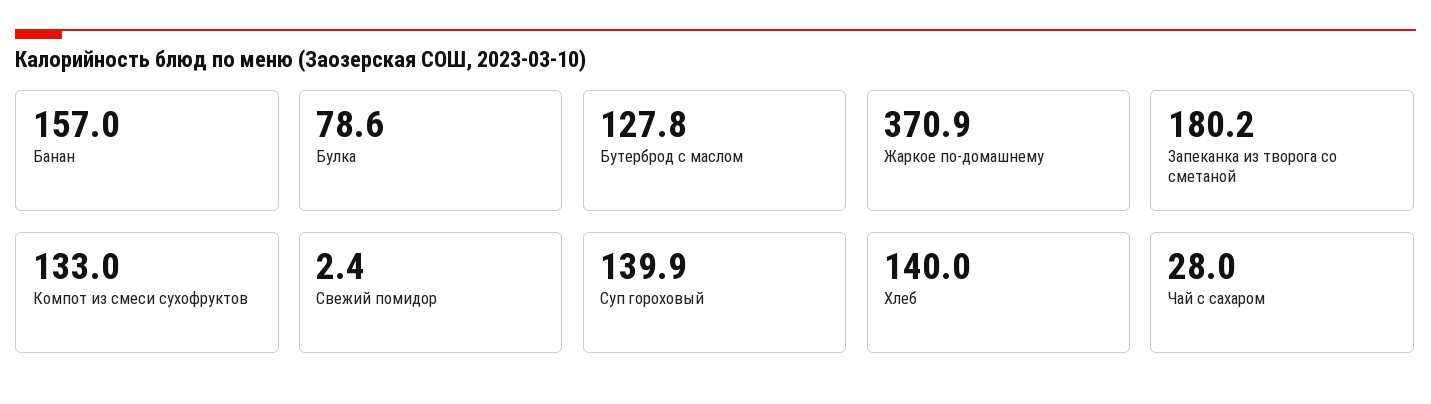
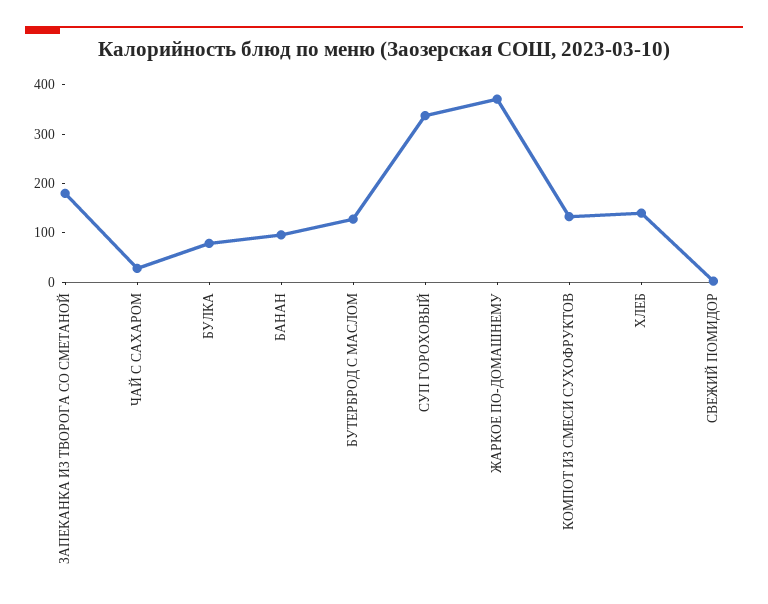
  {
-   "Банан": 157,
+   "Банан": 100,
    "Булка": 78.6,
    "Бутерброд с маслом": 127.8,
    "Жаркое по-домашнему": 370.9,
    "Запеканка из творога со сметаной": 180.2,
    "Компот из смеси сухофруктов": 133,
    "Свежий помидор": 2.4,
-   "Суп гороховый": 139.9,
+   "Суп гороховый": 340,
    "Хлеб": 140,
    "Чай с сахаром": 28
  }

